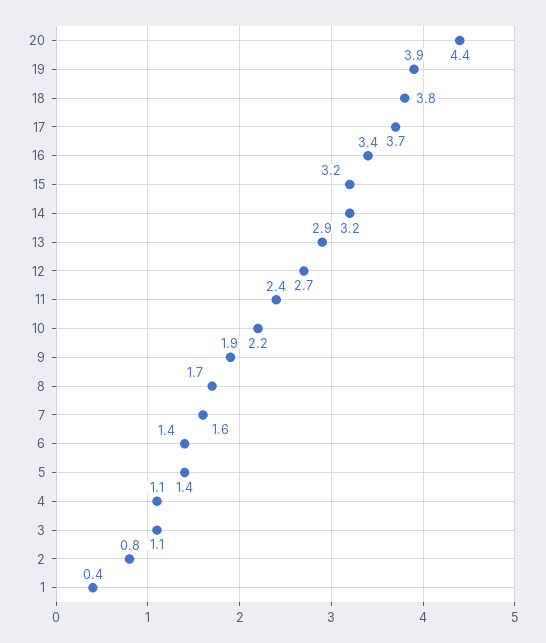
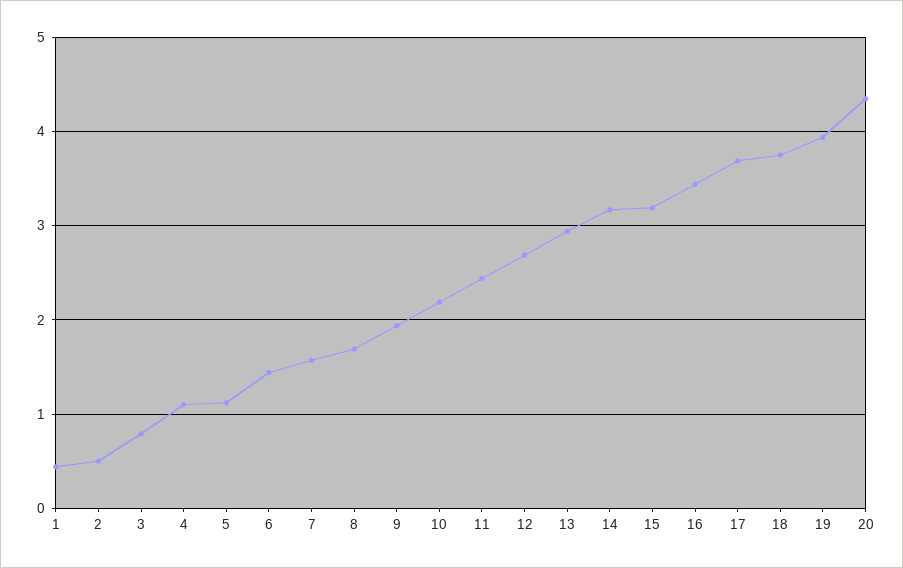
  {
    "20": 4.4,
    "19": 3.9,
    "18": 3.8,
    "17": 3.7,
    "16": 3.4,
    "15": 3.2,
    "14": 3.2,
    "13": 2.9,
    "12": 2.7,
    "11": 2.4,
    "10": 2.2,
    "9": 1.9,
    "8": 1.7,
    "7": 1.6,
    "6": 1.4,
-   "5": 1.4,
+   "5": 1.1,
    "4": 1.1,
-   "3": 1.1,
+   "3": 0.8,
-   "2": 0.8,
+   "2": 0.5,
    "1": 0.4
  }

